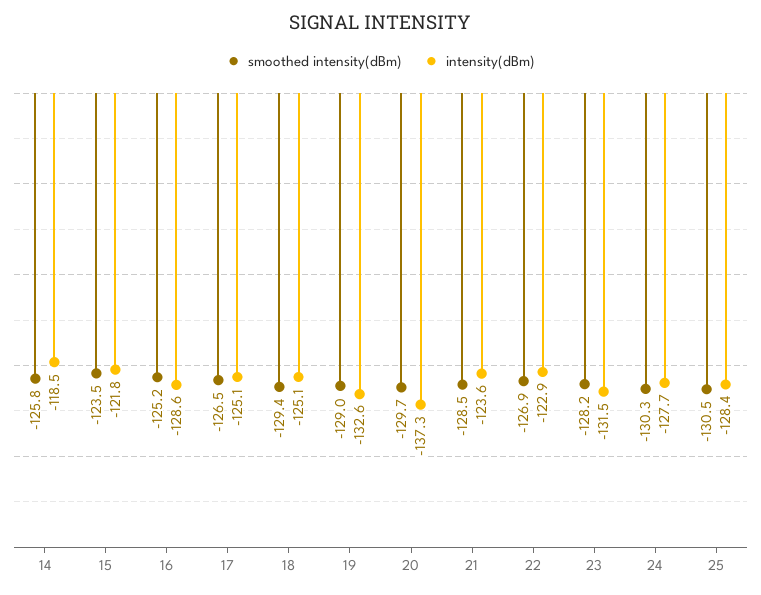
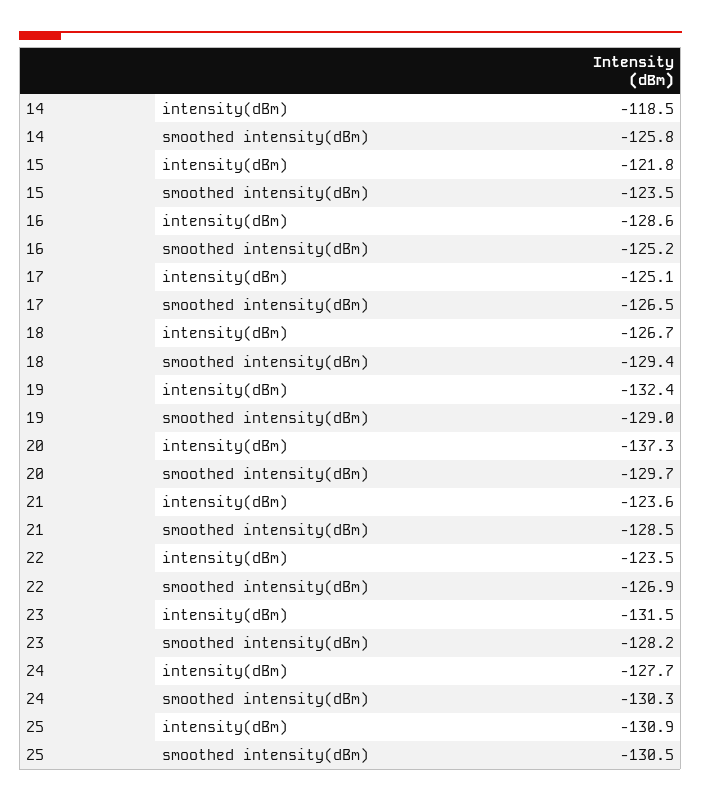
  {
    "smoothed intensity(dBm)": {
      "14": -125.8,
      "15": -123.5,
      "16": -125.2,
      "17": -126.5,
      "18": -129.4,
      "19": -129,
      "20": -129.7,
      "21": -128.5,
      "22": -126.9,
      "23": -128.2,
      "24": -130.3,
      "25": -130.5
    },
    "intensity(dBm)": {
      "14": -118.5,
      "15": -121.8,
      "16": -128.6,
      "17": -125.1,
-     "18": -125.1,
+     "18": -126.7,
-     "19": -132.6,
+     "19": -132.4,
      "20": -137.3,
      "21": -123.6,
-     "22": -122.9,
+     "22": -123.5,
      "23": -131.5,
      "24": -127.7,
-     "25": -128.4
+     "25": -130.9
    }
  }

